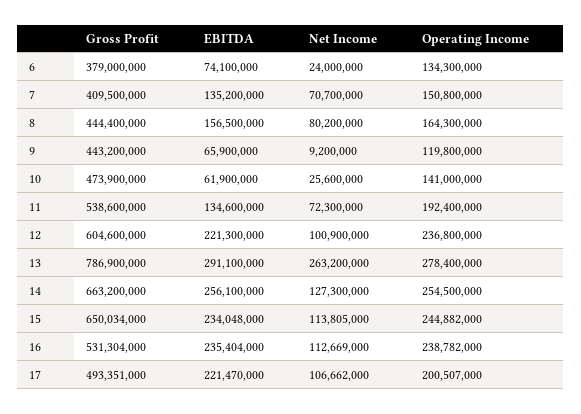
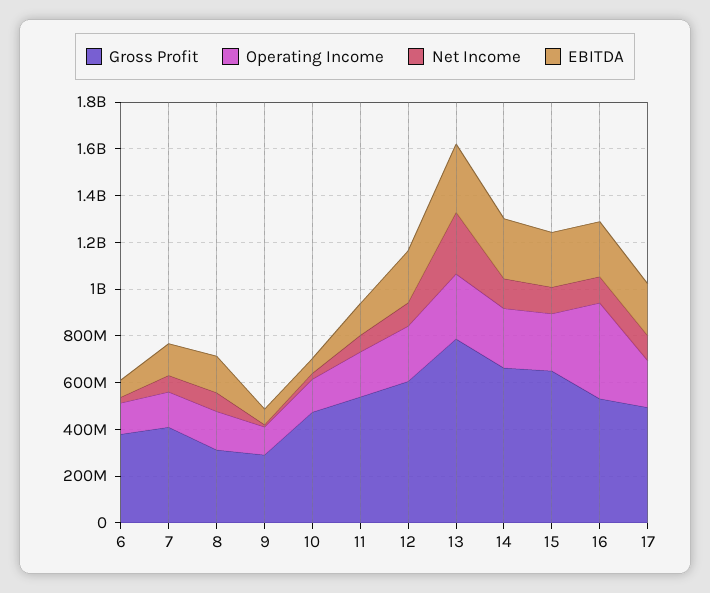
  {
    "Gross Profit": {
      "6": 379000000,
      "7": 409500000,
-     "8": 444400000,
+     "8": 300000000,
-     "9": 443200000,
+     "9": 300000000,
      "10": 473900000,
      "11": 538600000,
      "12": 604600000,
      "13": 786900000,
      "14": 663200000,
      "15": 650034000,
      "16": 531304000,
      "17": 493351000
    },
    "EBITDA": {
      "6": 74100000,
      "7": 135200000,
      "8": 156500000,
      "9": 65900000,
      "10": 61900000,
      "11": 134600000,
      "12": 221300000,
      "13": 291100000,
      "14": 256100000,
      "15": 234048000,
      "16": 235404000,
      "17": 221470000
    },
    "Net Income": {
      "6": 24000000,
      "7": 70700000,
      "8": 80200000,
      "9": 9200000,
      "10": 25600000,
      "11": 72300000,
      "12": 100900000,
      "13": 263200000,
      "14": 127300000,
      "15": 113805000,
      "16": 112669000,
      "17": 106662000
    },
    "Operating Income": {
      "6": 134300000,
      "7": 150800000,
      "8": 164300000,
      "9": 119800000,
      "10": 141000000,
      "11": 192400000,
      "12": 236800000,
      "13": 278400000,
      "14": 254500000,
      "15": 244882000,
-     "16": 238782000,
+     "16": 400000000,
      "17": 200507000
    }
  }

